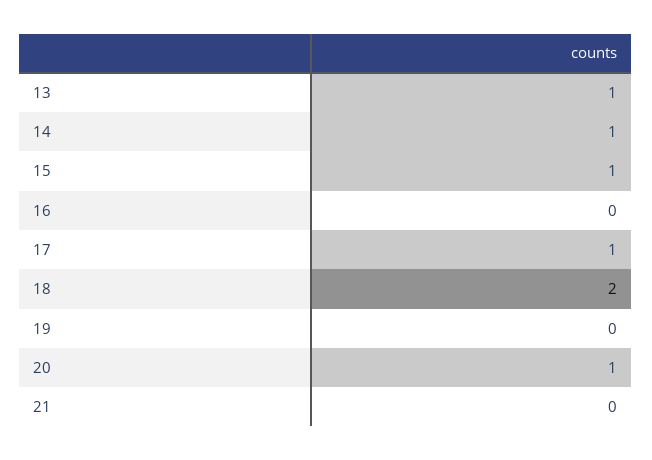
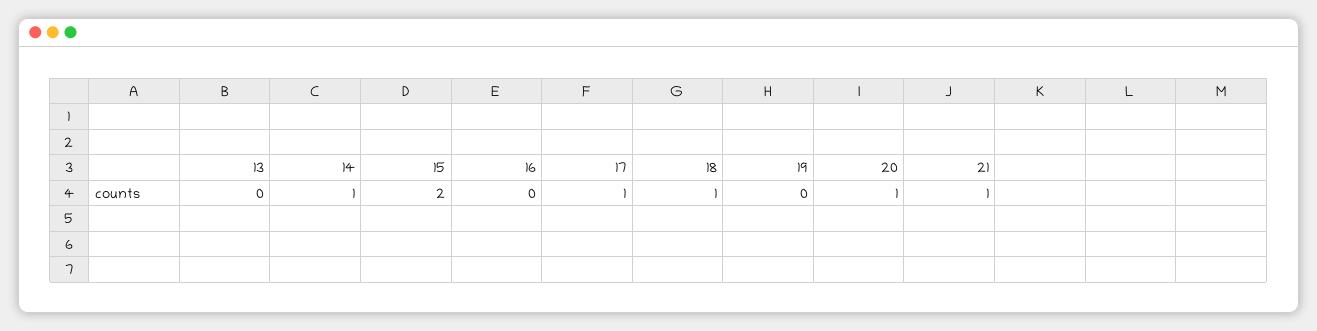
  {
-   "13": 1,
+   "13": 0,
    "14": 1,
-   "15": 1,
+   "15": 2,
    "16": 0,
    "17": 1,
-   "18": 2,
+   "18": 1,
    "19": 0,
    "20": 1,
-   "21": 0
+   "21": 1
  }

